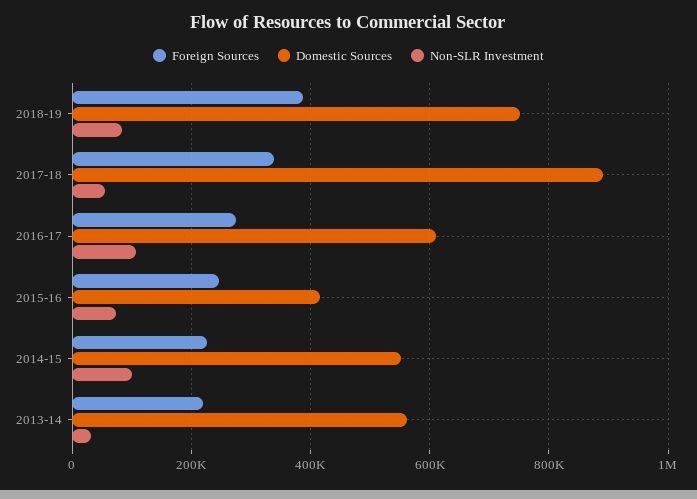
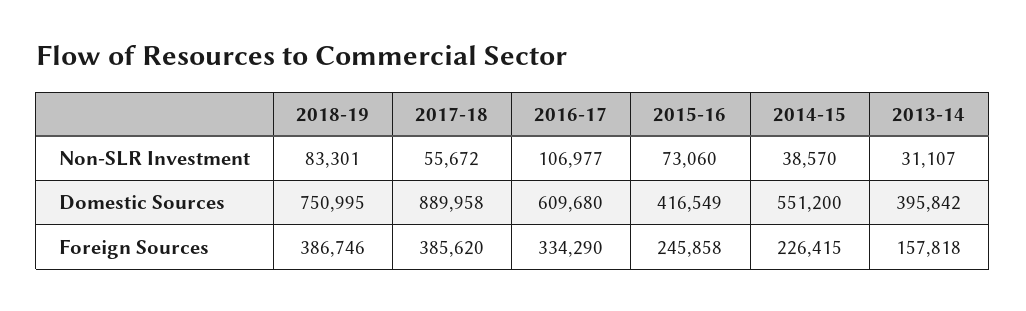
  {
    "Foreign Sources": {
      "2018-19": 386746,
-     "2017-18": 340000,
+     "2017-18": 385620,
-     "2016-17": 280000,
+     "2016-17": 334290,
      "2015-16": 245858,
      "2014-15": 226415,
-     "2013-14": 220000
+     "2013-14": 157818
    },
    "Domestic Sources": {
      "2018-19": 750995,
      "2017-18": 889958,
      "2016-17": 609680,
      "2015-16": 416549,
      "2014-15": 551200,
-     "2013-14": 560000
+     "2013-14": 395842
    },
    "Non-SLR Investment": {
      "2018-19": 83301,
      "2017-18": 55672,
      "2016-17": 106977,
      "2015-16": 73060,
-     "2014-15": 100000,
+     "2014-15": 38570,
      "2013-14": 31107
    }
  }

